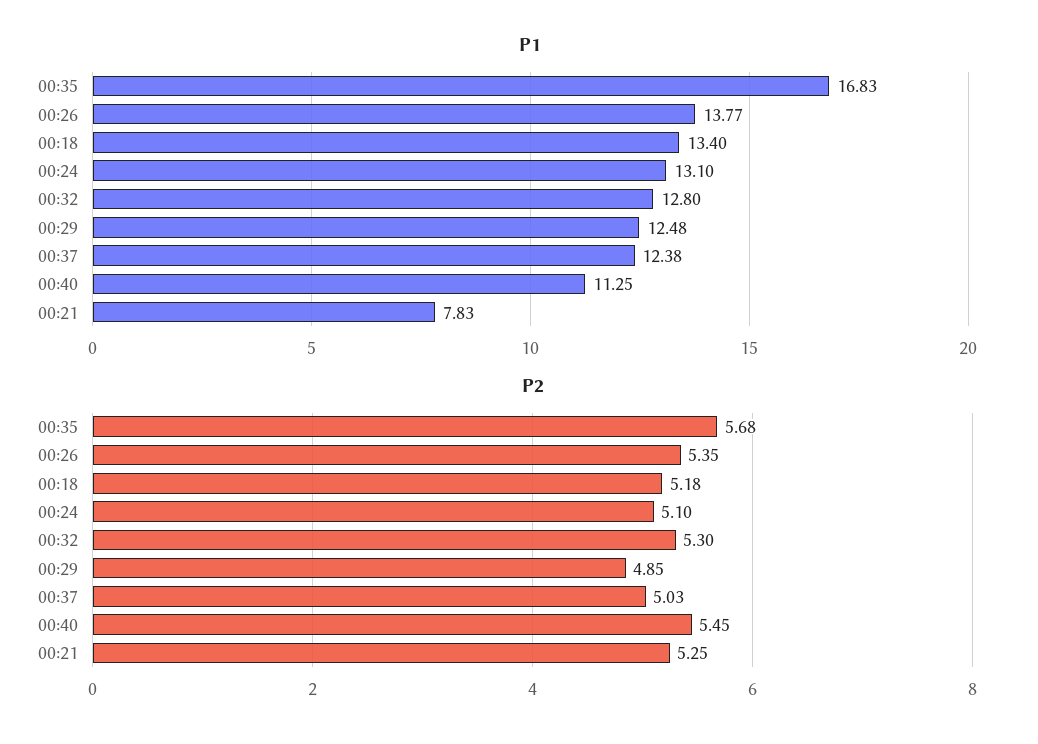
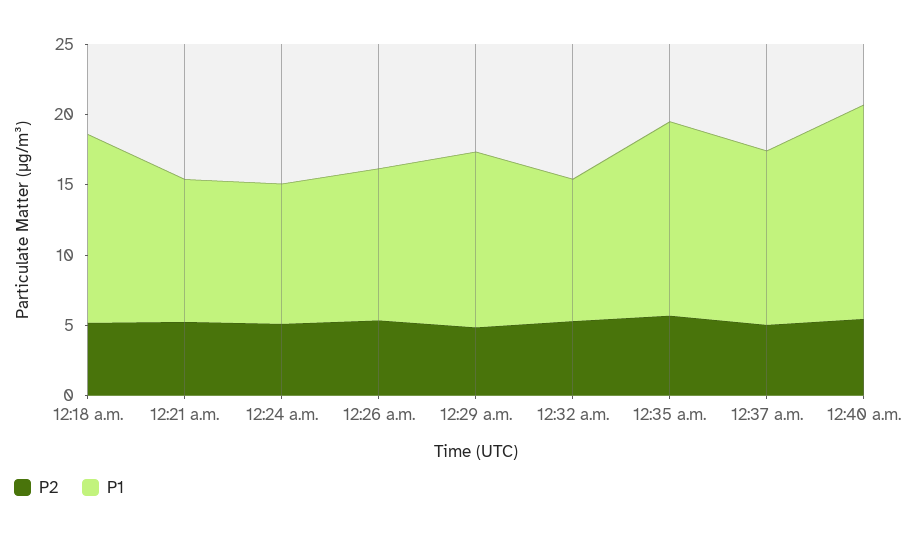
  {
    "P1": {
-     "00:35": 16.83,
+     "00:35": 14,
-     "00:26": 13.77,
+     "00:26": 11,
      "00:18": 13.4,
-     "00:24": 13.1,
+     "00:24": 10,
-     "00:32": 12.8,
+     "00:32": 10,
      "00:29": 12.48,
      "00:37": 12.38,
-     "00:40": 11.25,
+     "00:40": 15,
-     "00:21": 7.83
+     "00:21": 10
    },
    "P2": {
      "00:35": 5.68,
      "00:26": 5.35,
      "00:18": 5.18,
      "00:24": 5.1,
      "00:32": 5.3,
      "00:29": 4.85,
      "00:37": 5.03,
      "00:40": 5.45,
      "00:21": 5.25
    }
  }

